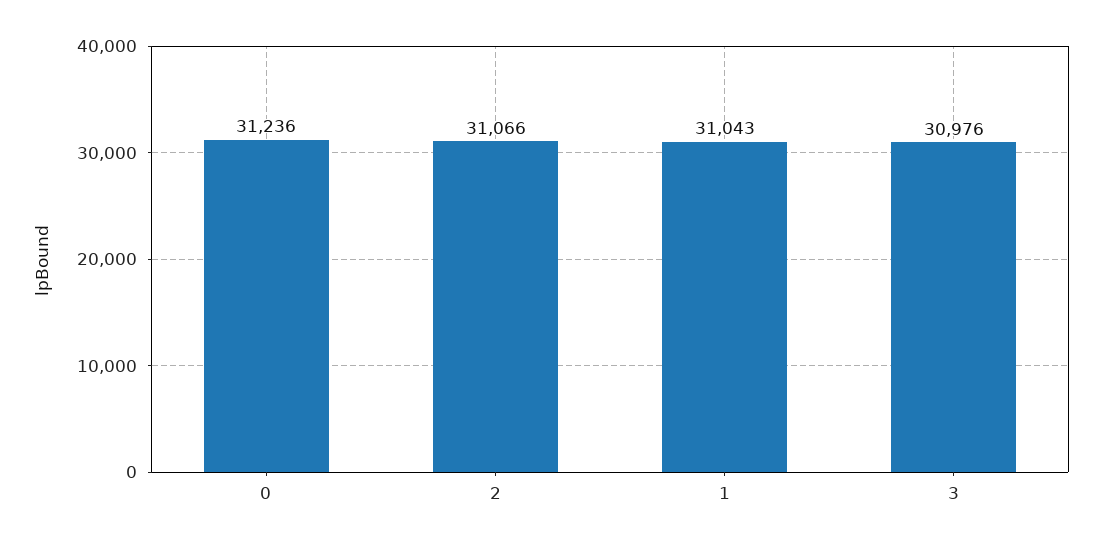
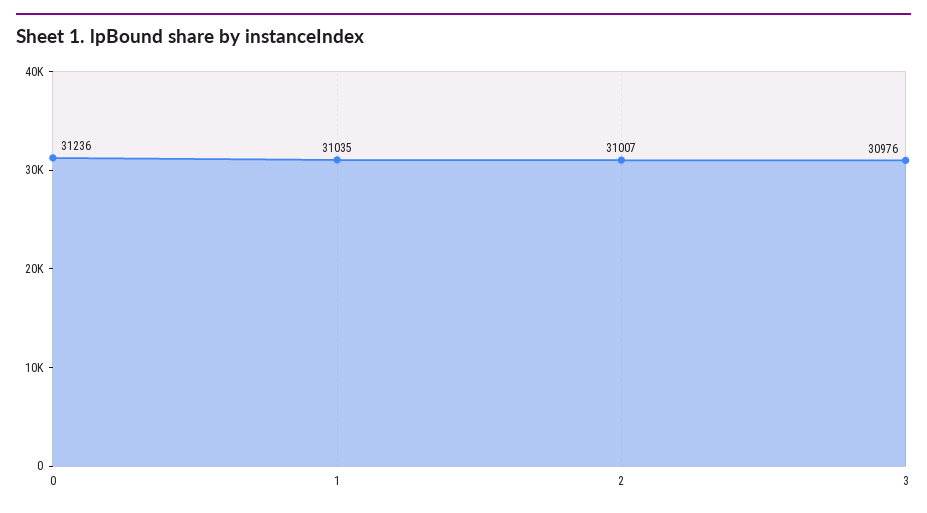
  {
    "0": 31236,
-   "2": 31066,
+   "2": 31007,
-   "1": 31043,
+   "1": 31035,
    "3": 30976
  }

